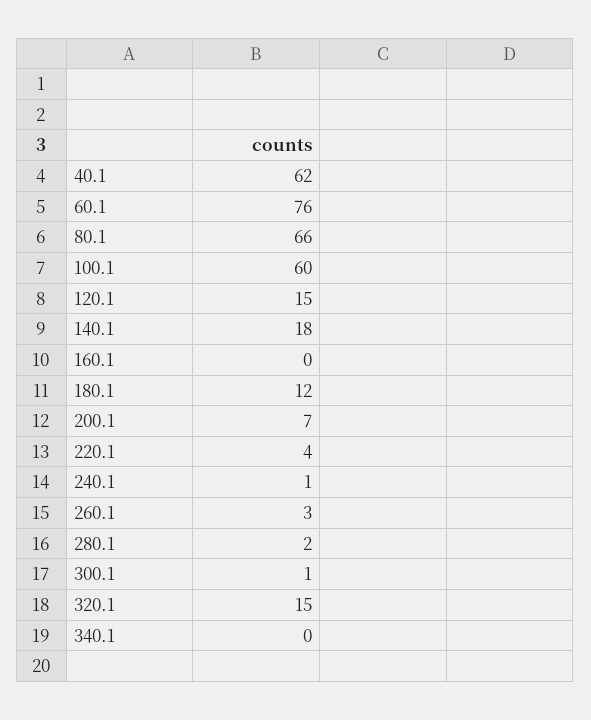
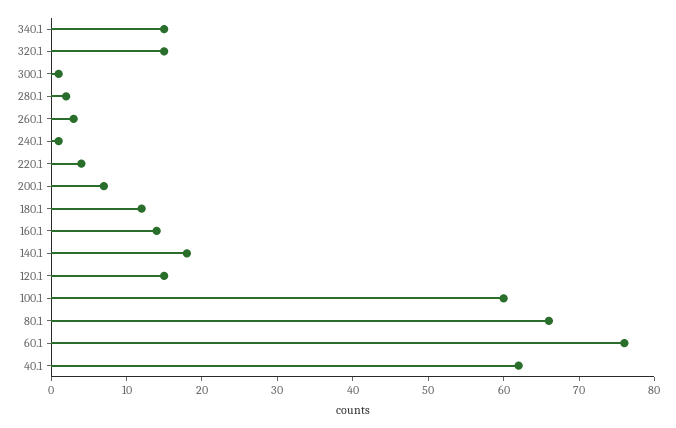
  {
    "40.1": 62,
    "60.1": 76,
    "80.1": 66,
    "100.1": 60,
    "120.1": 15,
    "140.1": 18,
-   "160.1": 0,
+   "160.1": 15,
    "180.1": 12,
    "200.1": 7,
    "220.1": 4,
    "240.1": 1,
    "260.1": 3,
    "280.1": 2,
    "300.1": 1,
    "320.1": 15,
-   "340.1": 0
+   "340.1": 15
  }

